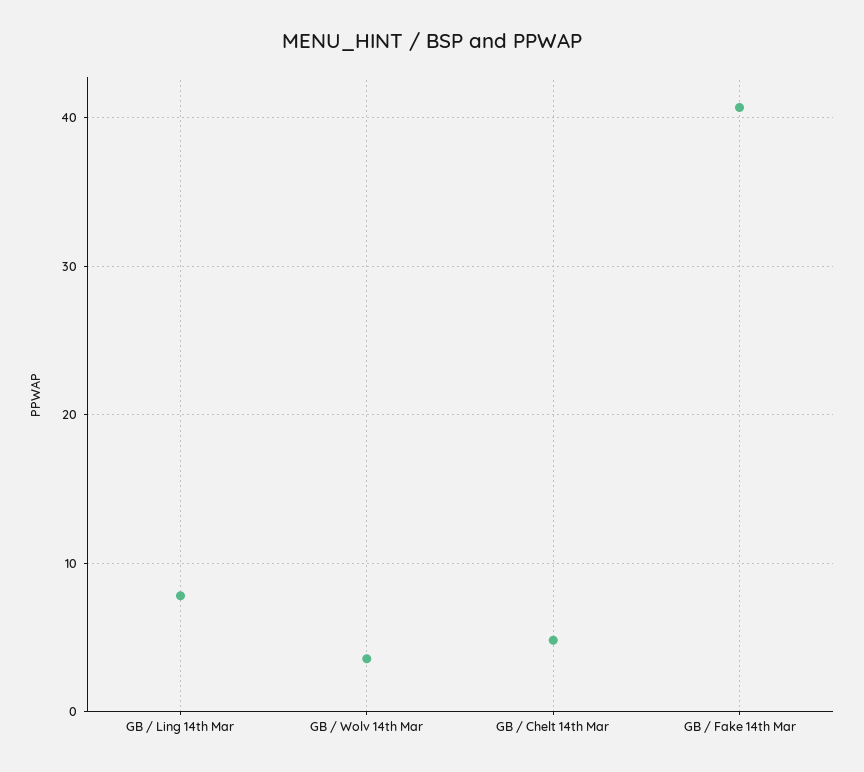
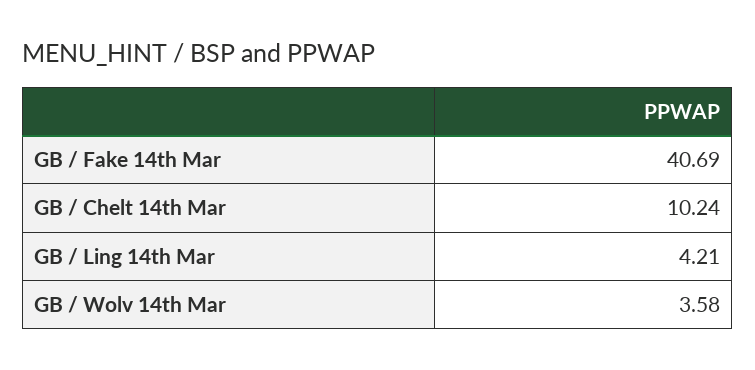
  {
-   "GB / Ling 14th Mar": 8,
+   "GB / Ling 14th Mar": 4.21,
    "GB / Wolv 14th Mar": 3.58,
-   "GB / Chelt 14th Mar": 5,
+   "GB / Chelt 14th Mar": 10.24,
    "GB / Fake 14th Mar": 40.69
  }

